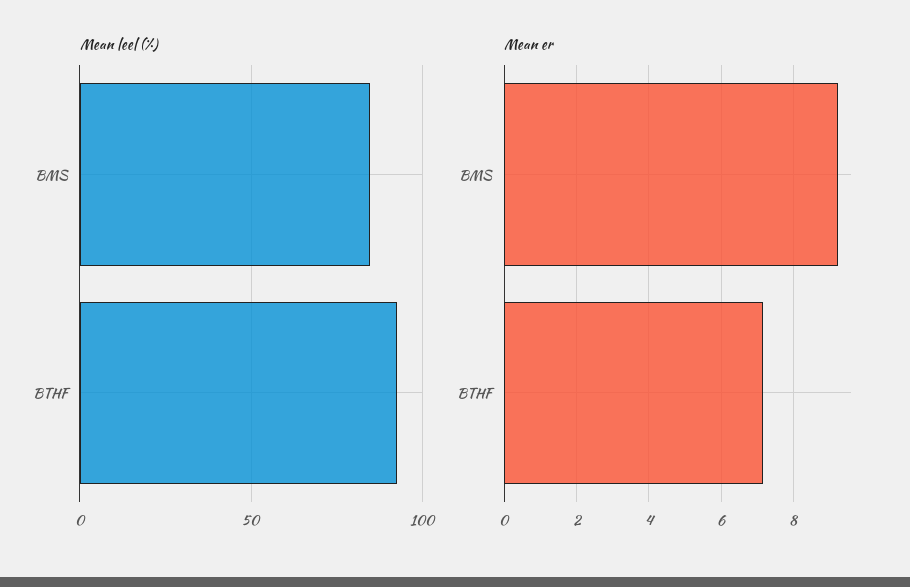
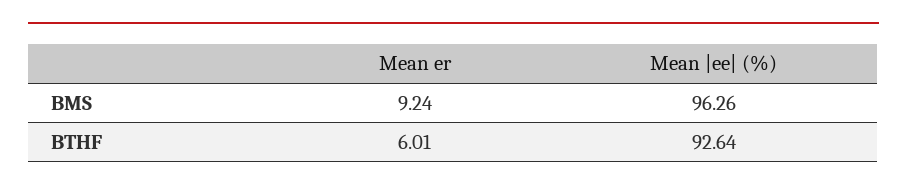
  {
    "Mean |ee| (%)": {
-     "BMS": 85,
+     "BMS": 96.26,
      "BTHF": 92.64
    },
    "Mean er": {
      "BMS": 9.24,
-     "BTHF": 7.2
+     "BTHF": 6.01
    }
  }

